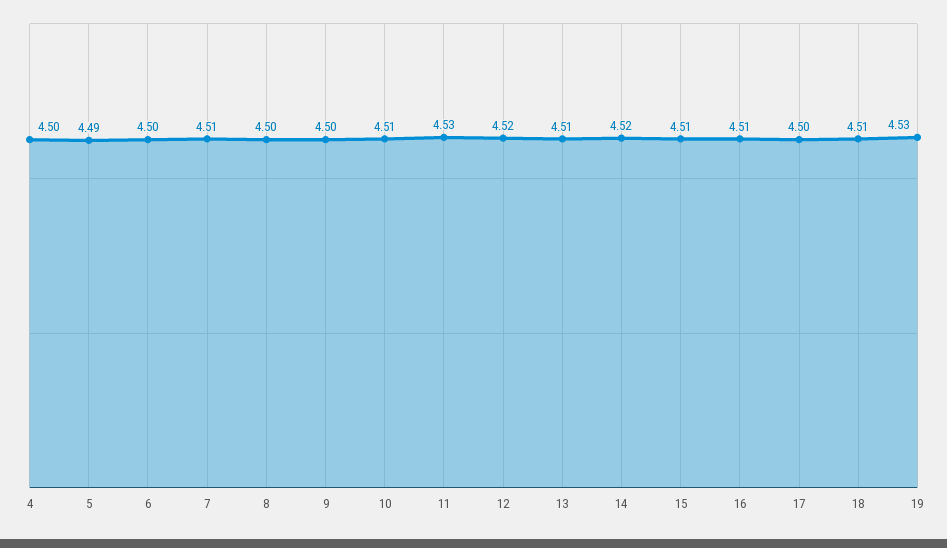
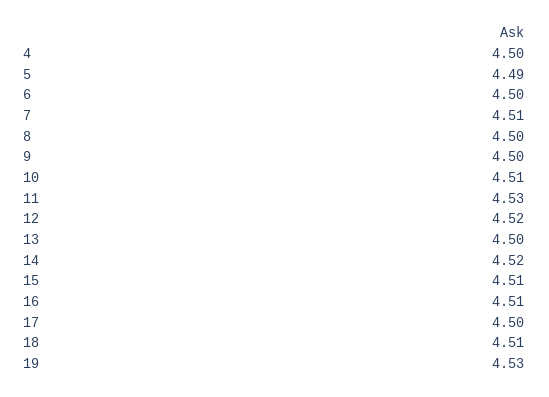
  {
    "4": 4.5,
    "5": 4.49,
    "6": 4.5,
    "7": 4.51,
    "8": 4.5,
    "9": 4.5,
    "10": 4.51,
    "11": 4.53,
    "12": 4.52,
-   "13": 4.51,
+   "13": 4.5,
    "14": 4.52,
    "15": 4.51,
    "16": 4.51,
    "17": 4.5,
    "18": 4.51,
    "19": 4.53
  }

